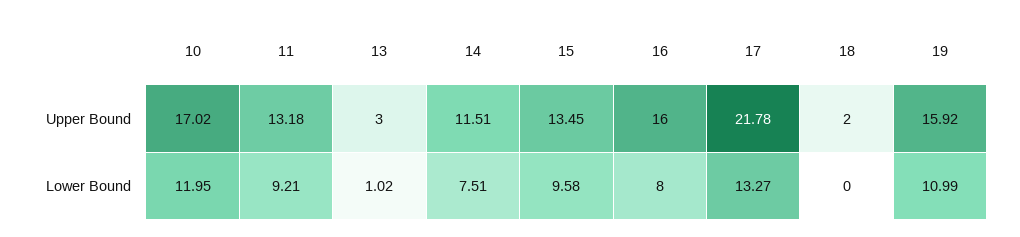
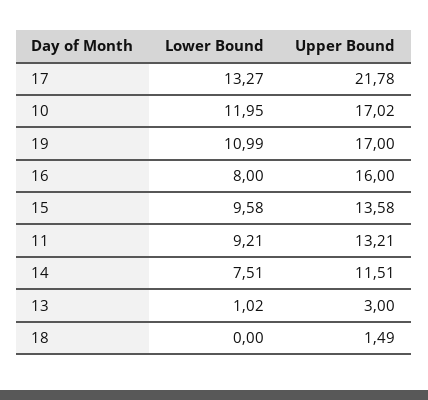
  {
    "10": {
      "Upper Bound": 17.02,
      "Lower Bound": 11.95
    },
    "11": {
-     "Upper Bound": 13.18,
+     "Upper Bound": 13.21,
      "Lower Bound": 9.21
    },
    "13": {
      "Upper Bound": 3,
      "Lower Bound": 1.02
    },
    "14": {
      "Upper Bound": 11.51,
      "Lower Bound": 7.51
    },
    "15": {
-     "Upper Bound": 13.45,
+     "Upper Bound": 13.58,
      "Lower Bound": 9.58
    },
    "16": {
      "Upper Bound": 16,
      "Lower Bound": 8
    },
    "17": {
      "Upper Bound": 21.78,
      "Lower Bound": 13.27
    },
    "18": {
-     "Upper Bound": 2,
+     "Upper Bound": 1.49,
      "Lower Bound": 0
    },
    "19": {
-     "Upper Bound": 15.92,
+     "Upper Bound": 17,
      "Lower Bound": 10.99
    }
  }

